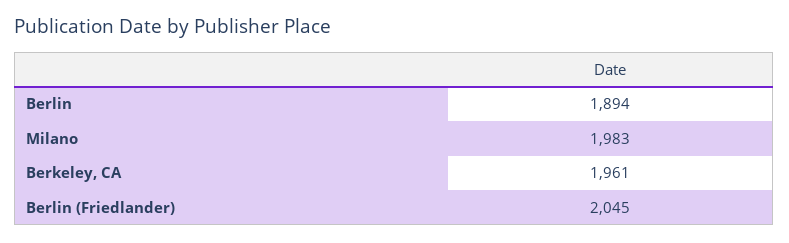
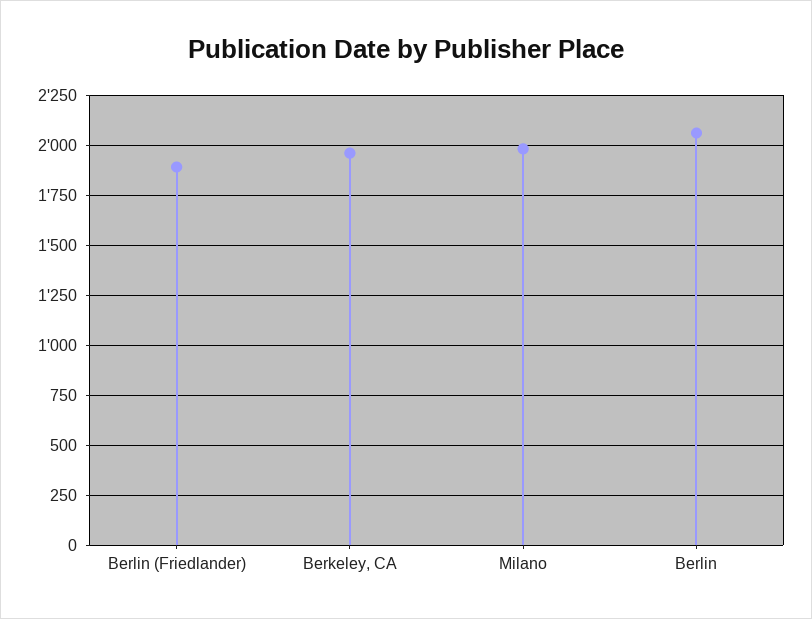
  {
-   "Berlin": 1894,
+   "Berlin": 2050,
    "Milano": 1983,
    "Berkeley, CA": 1961,
-   "Berlin (Friedlander)": 2045
+   "Berlin (Friedlander)": 1900
  }

